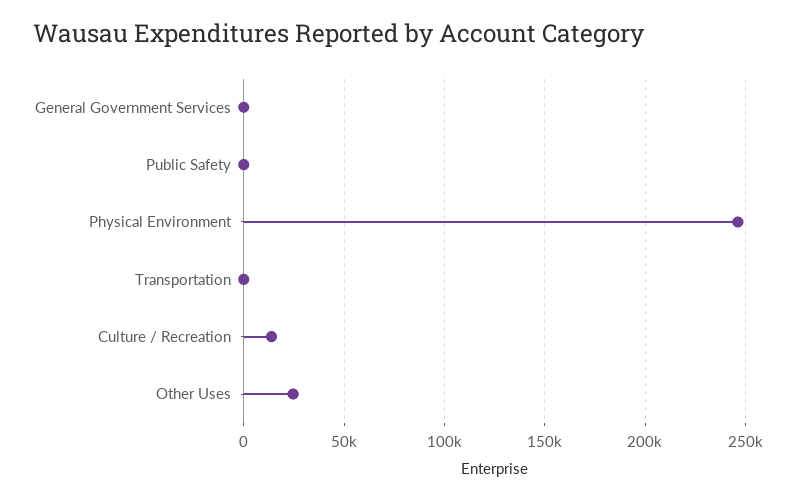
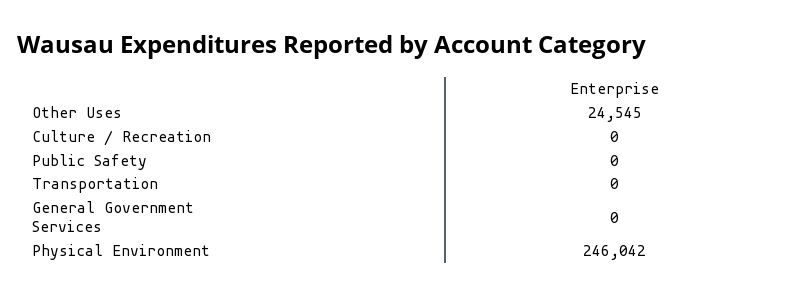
  {
    "General Government Services": 0,
    "Public Safety": 0,
    "Physical Environment": 246042,
    "Transportation": 0,
-   "Culture / Recreation": 15000,
+   "Culture / Recreation": 0,
    "Other Uses": 24545
  }

